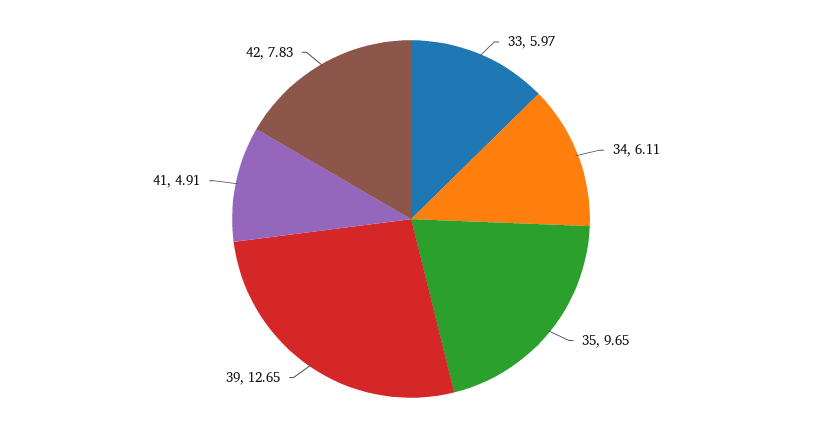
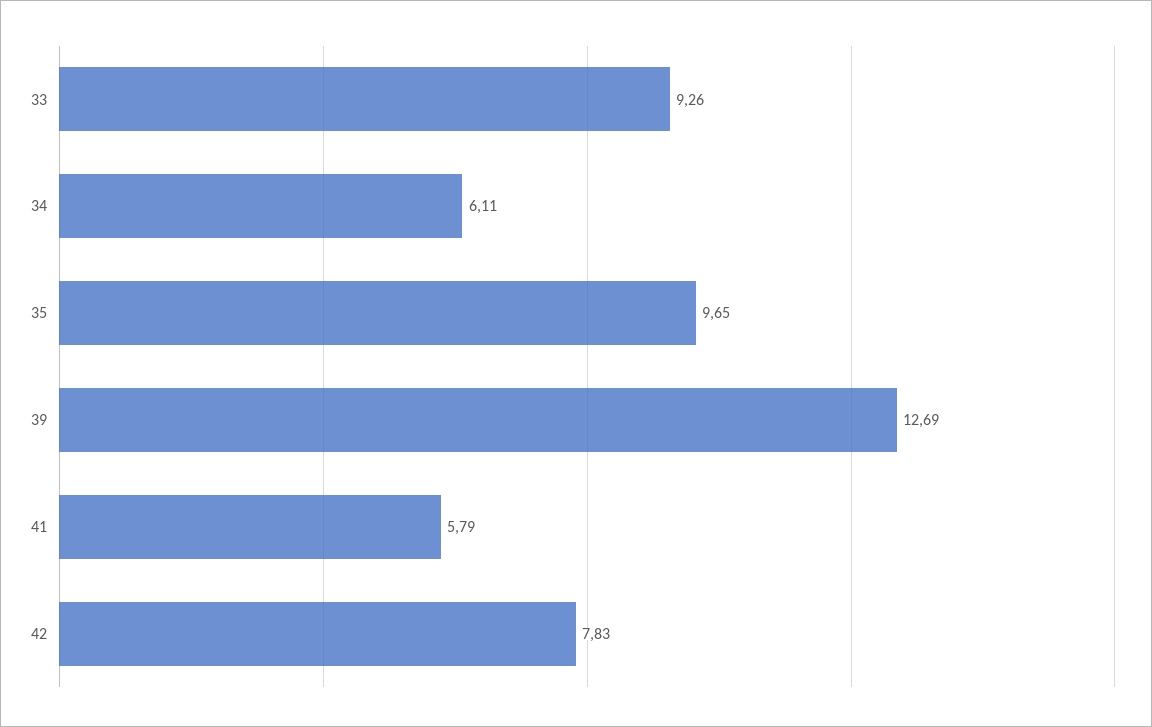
  {
-   "33": 5.97,
+   "33": 9.26,
    "34": 6.11,
    "35": 9.65,
-   "39": 12.65,
+   "39": 12.69,
-   "41": 4.91,
+   "41": 5.79,
    "42": 7.83
  }

